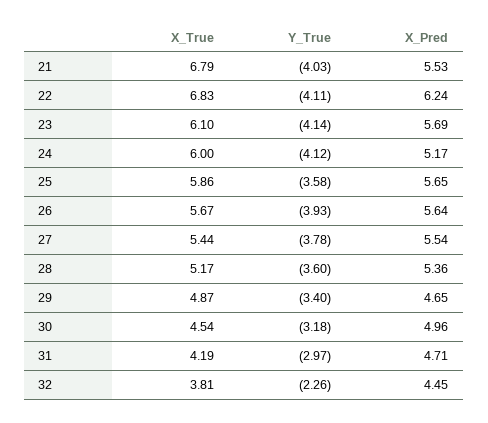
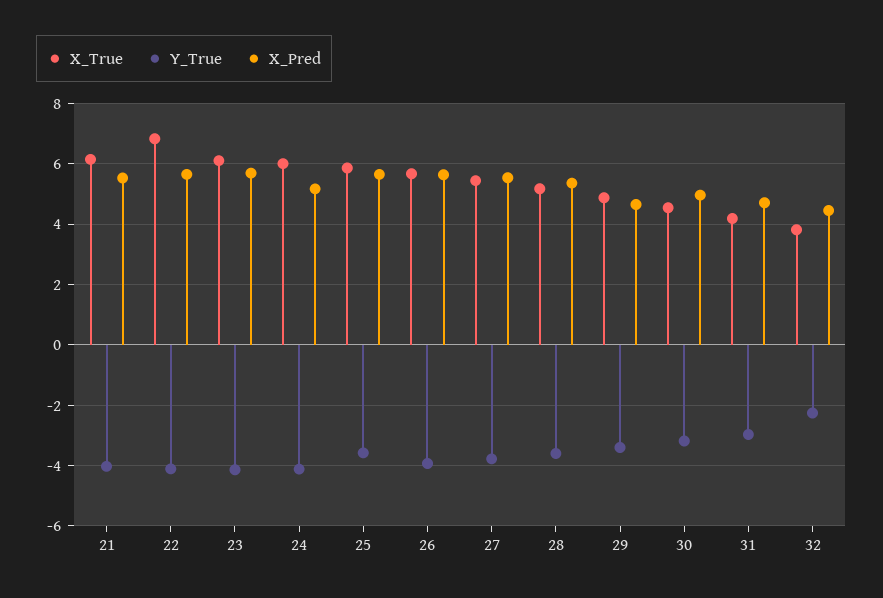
  {
    "X_True": {
-     "21": 6.79,
+     "21": 6.2,
      "22": 6.83,
      "23": 6.1,
      "24": 6,
      "25": 5.86,
      "26": 5.67,
      "27": 5.44,
      "28": 5.17,
      "29": 4.87,
      "30": 4.54,
      "31": 4.19,
      "32": 3.81
    },
    "Y_True": {
      "21": -4.03,
      "22": -4.11,
      "23": -4.14,
      "24": -4.12,
      "25": -3.58,
      "26": -3.93,
      "27": -3.78,
      "28": -3.6,
      "29": -3.4,
      "30": -3.18,
      "31": -2.97,
      "32": -2.26
    },
    "X_Pred": {
      "21": 5.53,
-     "22": 6.24,
+     "22": 5.6,
      "23": 5.69,
      "24": 5.17,
      "25": 5.65,
      "26": 5.64,
      "27": 5.54,
      "28": 5.36,
      "29": 4.65,
      "30": 4.96,
      "31": 4.71,
      "32": 4.45
    }
  }

